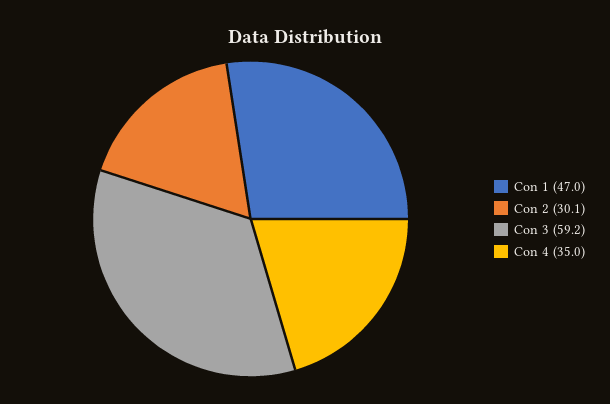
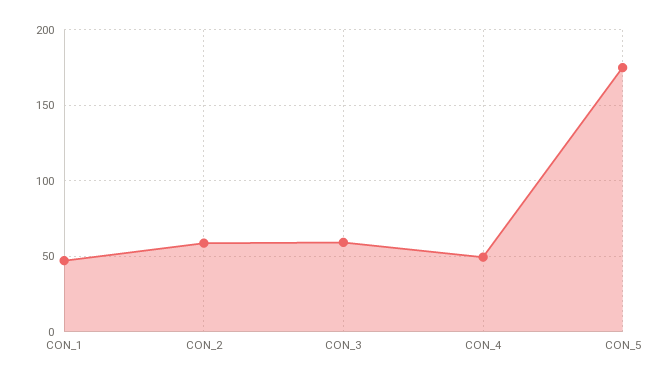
  {
    "Con 1": 47,
-   "Con 2": 30.1,
+   "Con 2": 60,
    "Con 3": 59.2,
-   "Con 4": 35
+   "Con 4": 50,
+   "CON_5": 175
  }

